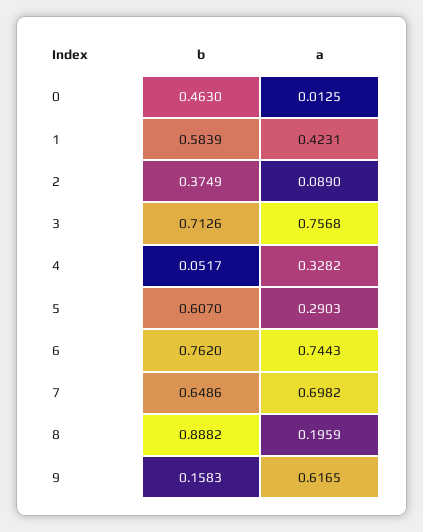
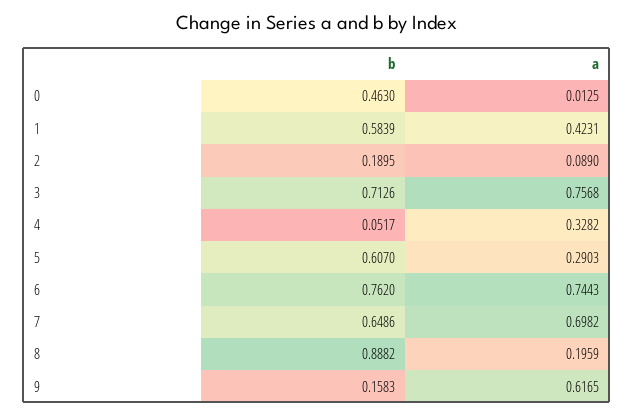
  {
    "b": {
      "0": 0.463,
      "1": 0.5839,
-     "2": 0.3749,
+     "2": 0.1895,
      "3": 0.7126,
      "4": 0.0517,
      "5": 0.607,
      "6": 0.762,
      "7": 0.6486,
      "8": 0.8882,
      "9": 0.1583
    },
    "a": {
      "0": 0.0125,
      "1": 0.4231,
      "2": 0.089,
      "3": 0.7568,
      "4": 0.3282,
      "5": 0.2903,
      "6": 0.7443,
      "7": 0.6982,
      "8": 0.1959,
      "9": 0.6165
    }
  }

